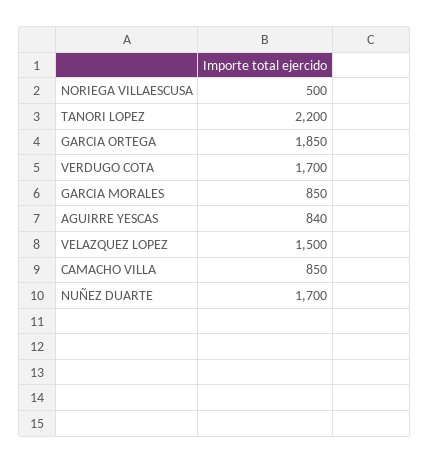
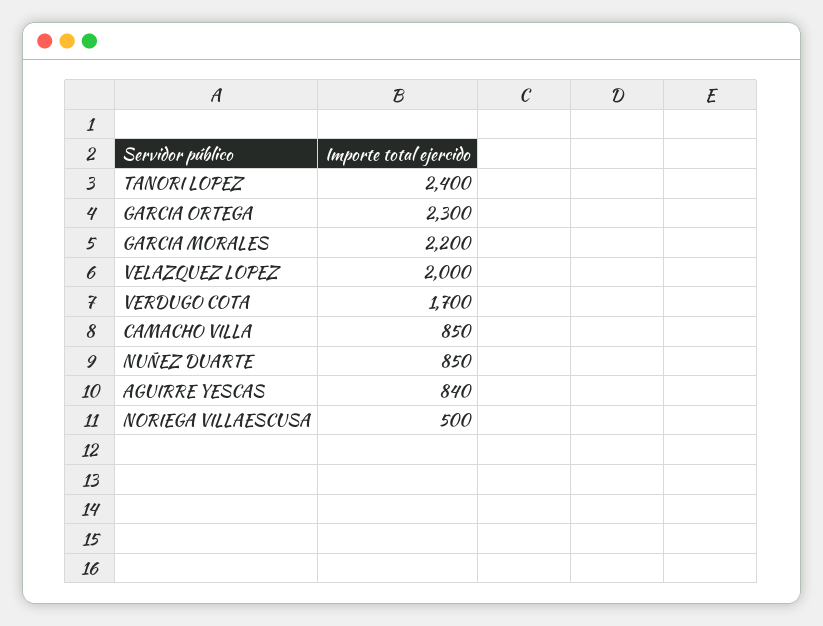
  {
    "NORIEGA VILLAESCUSA": 500,
-   "TANORI LOPEZ": 2200,
+   "TANORI LOPEZ": 2400,
-   "GARCIA ORTEGA": 1850,
+   "GARCIA ORTEGA": 2300,
    "VERDUGO COTA": 1700,
-   "GARCIA MORALES": 850,
+   "GARCIA MORALES": 2200,
    "AGUIRRE YESCAS": 840,
-   "VELAZQUEZ LOPEZ": 1500,
+   "VELAZQUEZ LOPEZ": 2000,
    "CAMACHO VILLA": 850,
-   "NUÑEZ DUARTE": 1700
+   "NUÑEZ DUARTE": 850
  }

